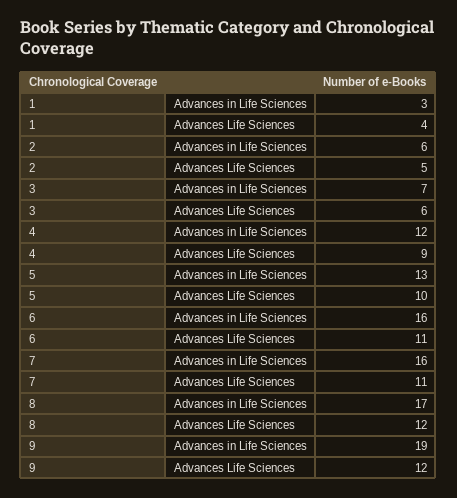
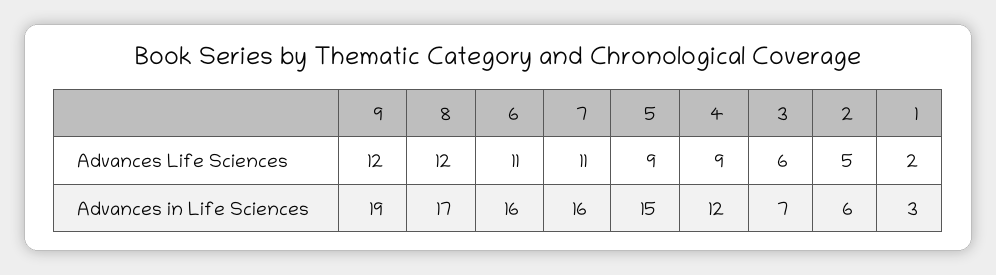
  {
    "1": {
      "Advances in Life Sciences": 3,
-     "Advances Life Sciences": 4
+     "Advances Life Sciences": 2
    },
    "2": {
      "Advances in Life Sciences": 6,
      "Advances Life Sciences": 5
    },
    "3": {
      "Advances in Life Sciences": 7,
      "Advances Life Sciences": 6
    },
    "4": {
      "Advances in Life Sciences": 12,
      "Advances Life Sciences": 9
    },
    "5": {
-     "Advances in Life Sciences": 13,
+     "Advances in Life Sciences": 15,
-     "Advances Life Sciences": 10
+     "Advances Life Sciences": 9
    },
    "6": {
      "Advances in Life Sciences": 16,
      "Advances Life Sciences": 11
    },
    "7": {
      "Advances in Life Sciences": 16,
      "Advances Life Sciences": 11
    },
    "8": {
      "Advances in Life Sciences": 17,
      "Advances Life Sciences": 12
    },
    "9": {
      "Advances in Life Sciences": 19,
      "Advances Life Sciences": 12
    }
  }

